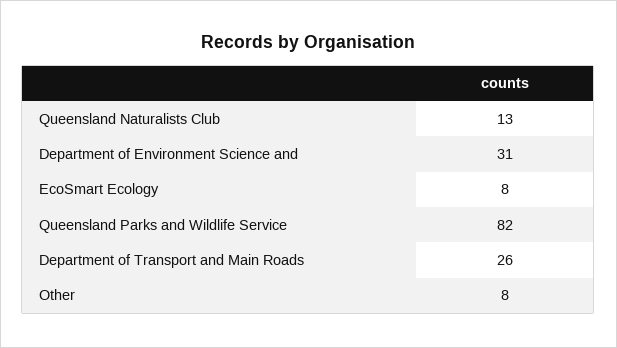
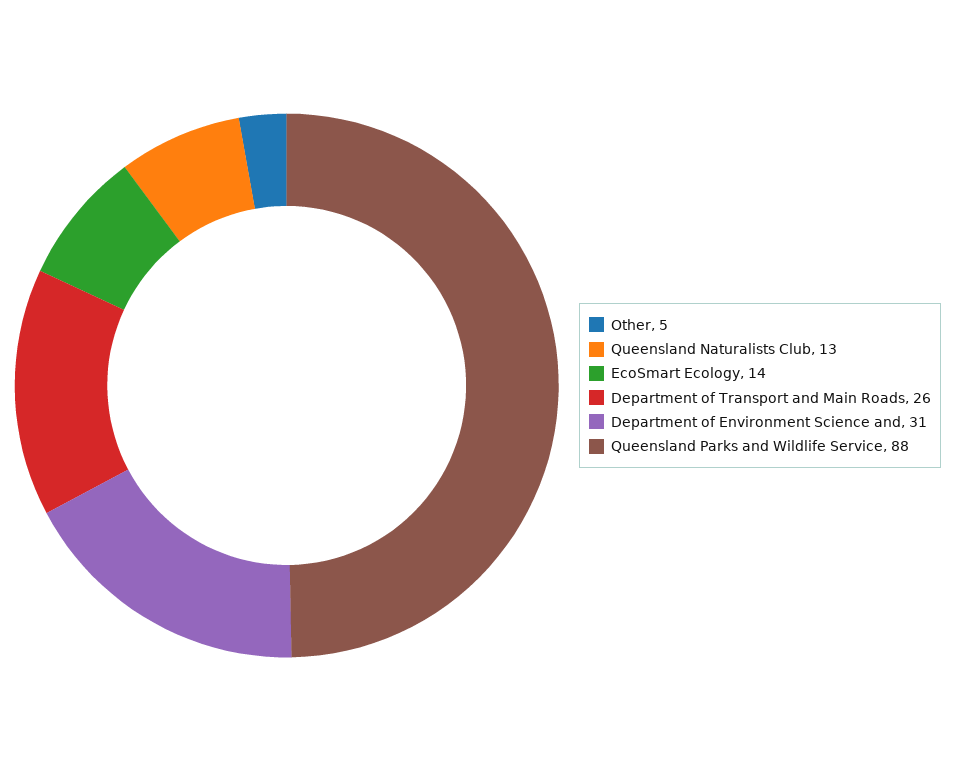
  {
    "Queensland Naturalists Club": 13,
    "Department of Environment Science and": 31,
-   "EcoSmart Ecology": 8,
+   "EcoSmart Ecology": 14,
-   "Queensland Parks and Wildlife Service": 82,
+   "Queensland Parks and Wildlife Service": 88,
    "Department of Transport and Main Roads": 26,
-   "Other": 8
+   "Other": 5
  }

